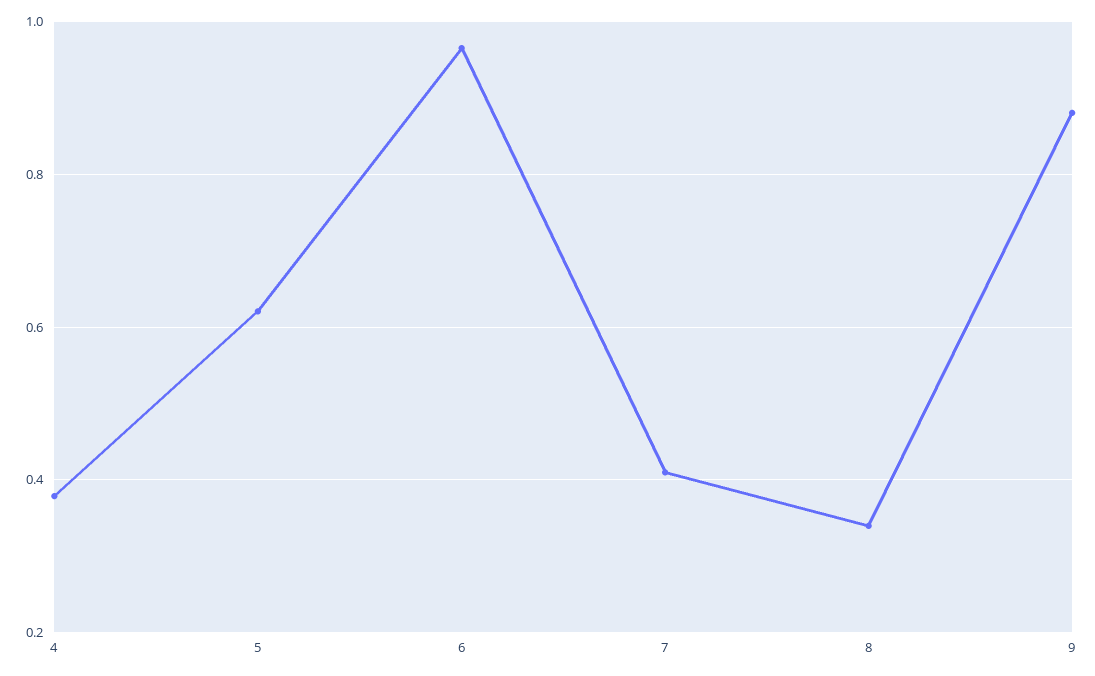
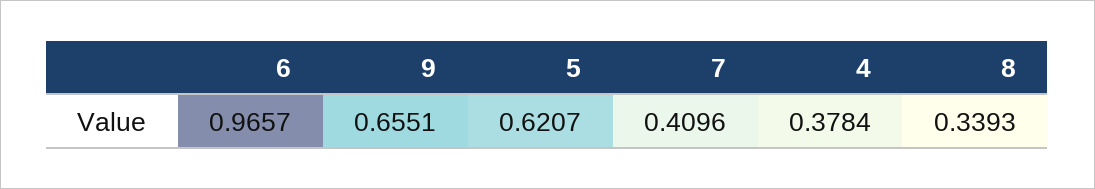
  {
    "4": 0.3784,
    "5": 0.6207,
    "6": 0.9657,
    "7": 0.4096,
    "8": 0.3393,
-   "9": 0.88
+   "9": 0.6551
  }

